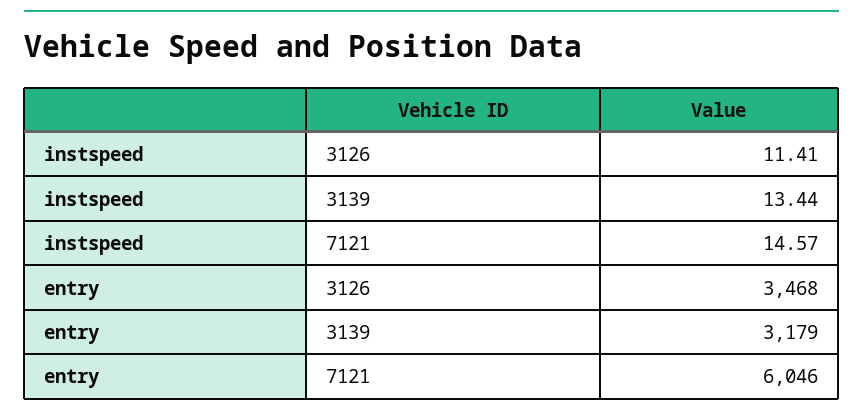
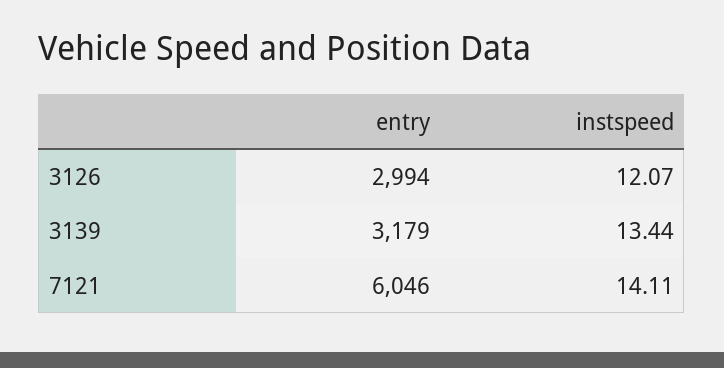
  {
    "instspeed": {
-     "3126": 11.41,
+     "3126": 12.07,
      "3139": 13.44,
-     "7121": 14.57
+     "7121": 14.11
    },
    "entry": {
-     "3126": 3468,
+     "3126": 2994,
      "3139": 3179,
      "7121": 6046
    }
  }

